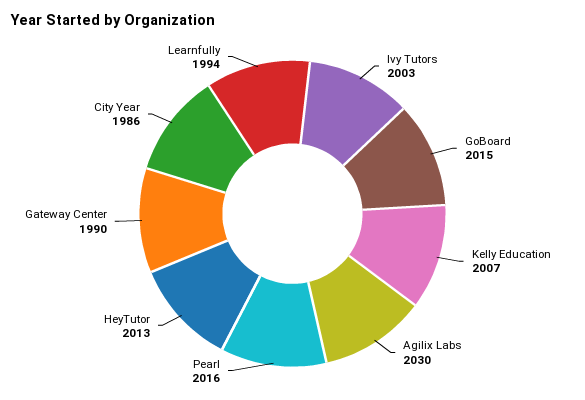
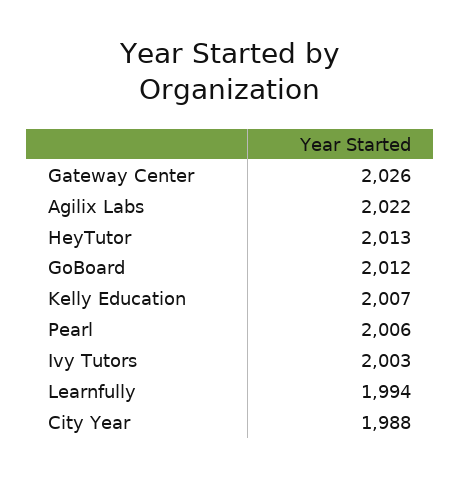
  {
    "Ivy Tutors": 2003,
-   "GoBoard": 2015,
+   "GoBoard": 2012,
    "Kelly Education": 2007,
-   "Agilix Labs": 2030,
+   "Agilix Labs": 2022,
-   "Pearl": 2016,
+   "Pearl": 2006,
    "HeyTutor": 2013,
-   "Gateway Center": 1990,
+   "Gateway Center": 2026,
-   "City Year": 1986,
+   "City Year": 1988,
    "Learnfully": 1994
  }

